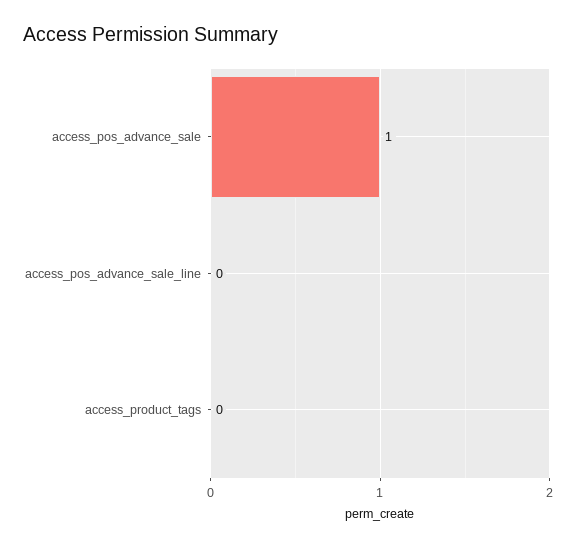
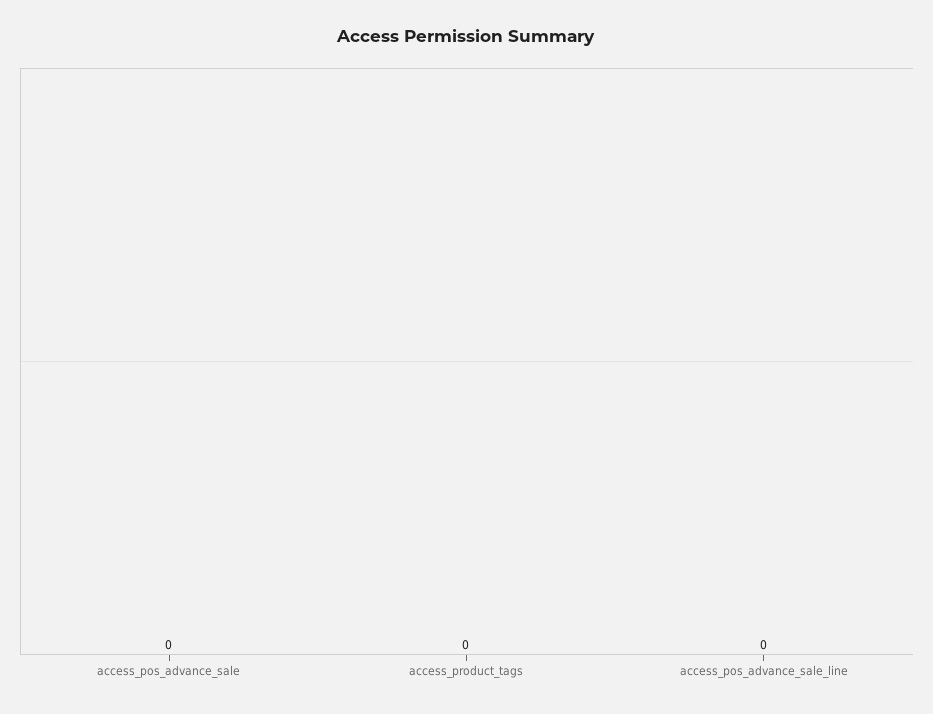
  {
-   "access_pos_advance_sale": 1,
+   "access_pos_advance_sale": 0,
    "access_pos_advance_sale_line": 0,
    "access_product_tags": 0
  }

